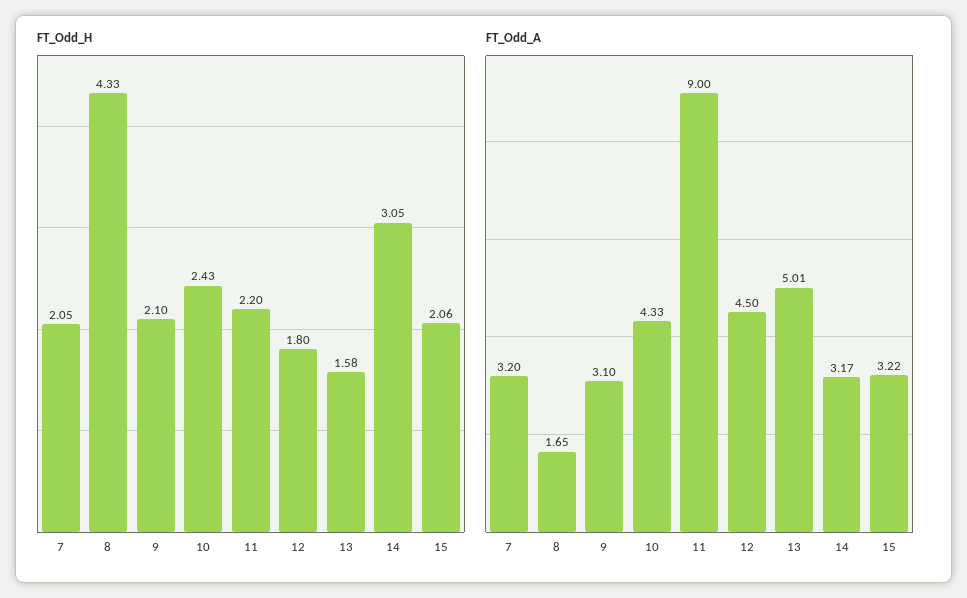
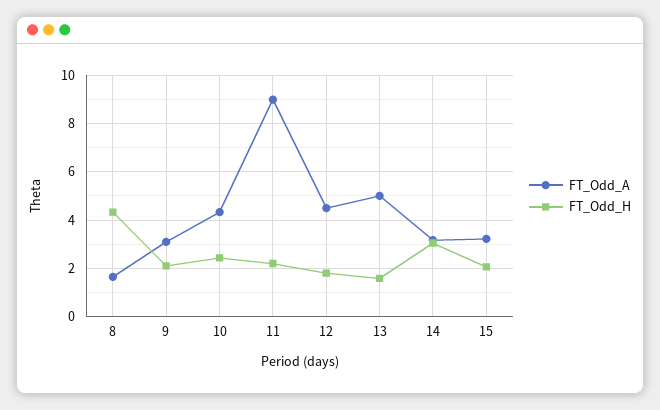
  {
    "FT_Odd_H": {
-     "7": 2.05,
      "8": 4.33,
      "9": 2.1,
      "10": 2.43,
      "11": 2.2,
      "12": 1.8,
      "13": 1.58,
      "14": 3.05,
      "15": 2.06
    },
    "FT_Odd_A": {
-     "7": 3.2,
      "8": 1.65,
      "9": 3.1,
      "10": 4.33,
      "11": 9,
      "12": 4.5,
      "13": 5.01,
      "14": 3.17,
      "15": 3.22
    }
  }

